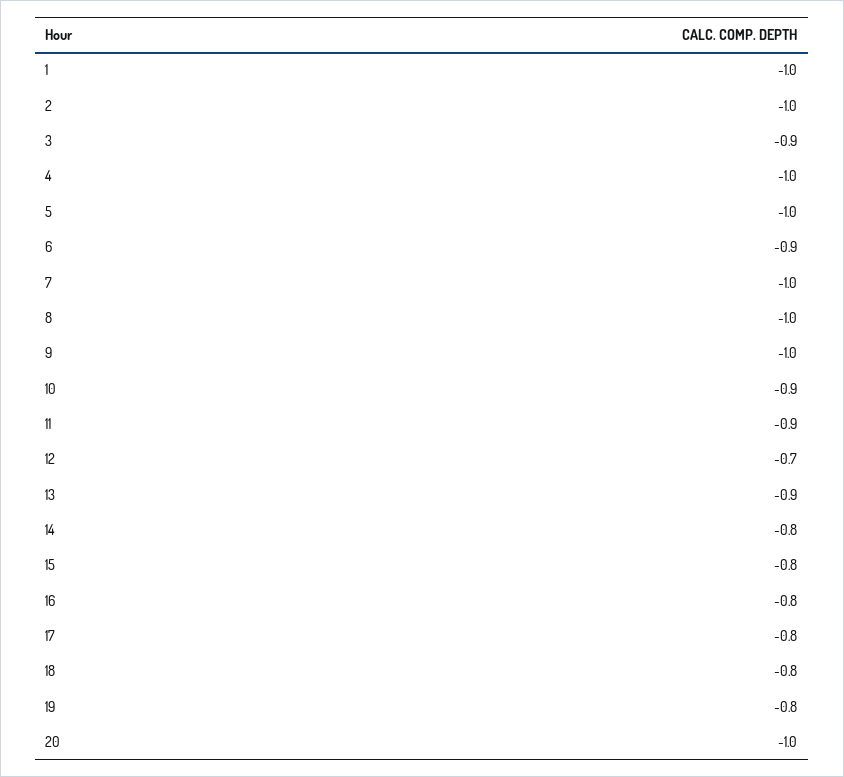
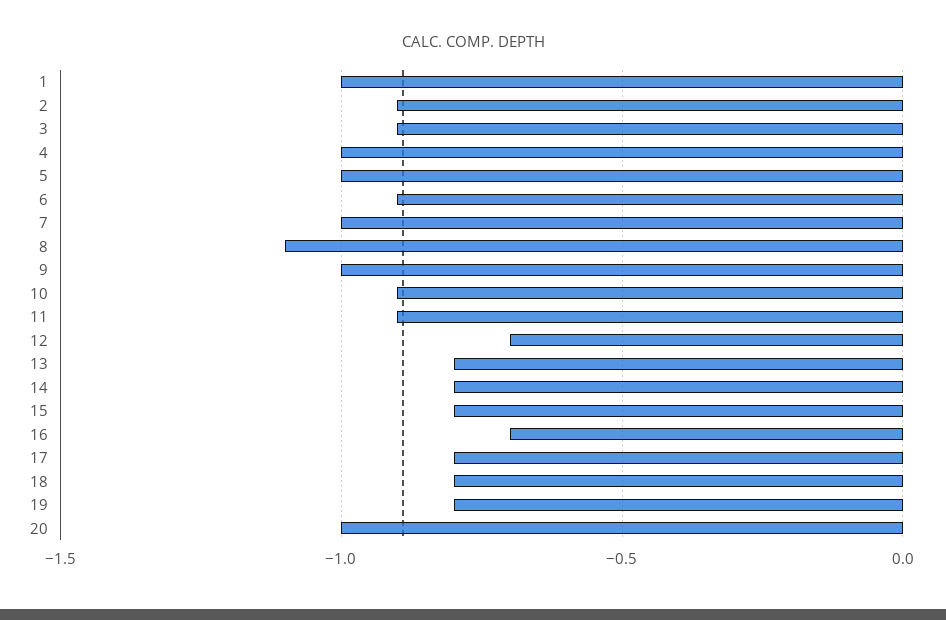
  {
    "1": -1,
-   "2": -1,
+   "2": -0.9,
    "3": -0.9,
    "4": -1,
    "5": -1,
    "6": -0.9,
    "7": -1,
-   "8": -1,
+   "8": -1.1,
    "9": -1,
    "10": -0.9,
    "11": -0.9,
    "12": -0.7,
-   "13": -0.9,
+   "13": -0.8,
    "14": -0.8,
    "15": -0.8,
-   "16": -0.8,
+   "16": -0.7,
    "17": -0.8,
    "18": -0.8,
    "19": -0.8,
    "20": -1
  }

